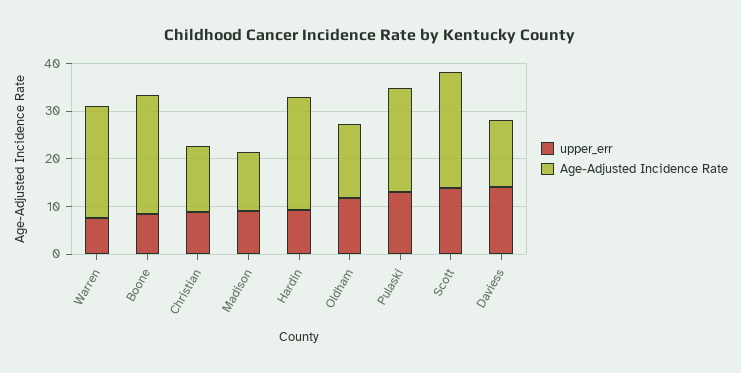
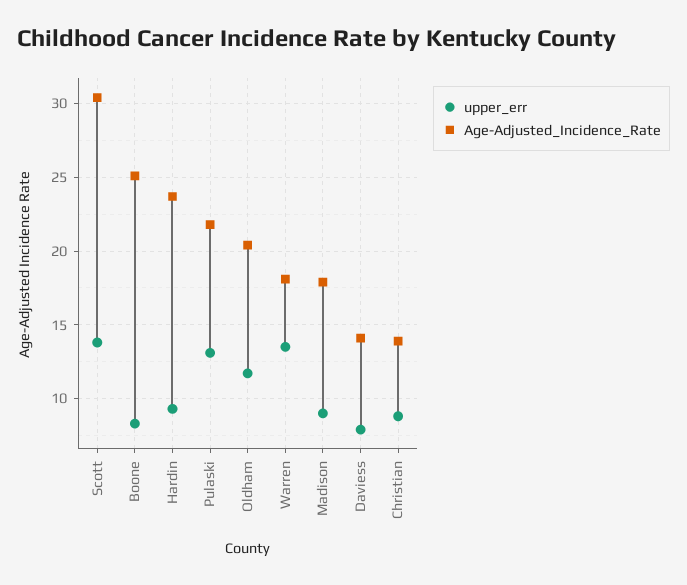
  {
    "upper_err": {
-     "Warren": 8,
+     "Warren": 13.5,
      "Boone": 8.5,
      "Christian": 9,
      "Madison": 9,
      "Hardin": 9.5,
      "Oldham": 11.5,
      "Pulaski": 13,
      "Scott": 14,
-     "Daviess": 14
+     "Daviess": 8
    },
    "Age-Adjusted Incidence Rate": {
-     "Warren": 24,
+     "Warren": 18,
      "Boone": 25,
      "Christian": 14,
-     "Madison": 12,
+     "Madison": 18,
      "Hardin": 23.5,
-     "Oldham": 16,
+     "Oldham": 20.5,
      "Pulaski": 22,
-     "Scott": 24,
+     "Scott": 30.5,
      "Daviess": 14
    }
  }

